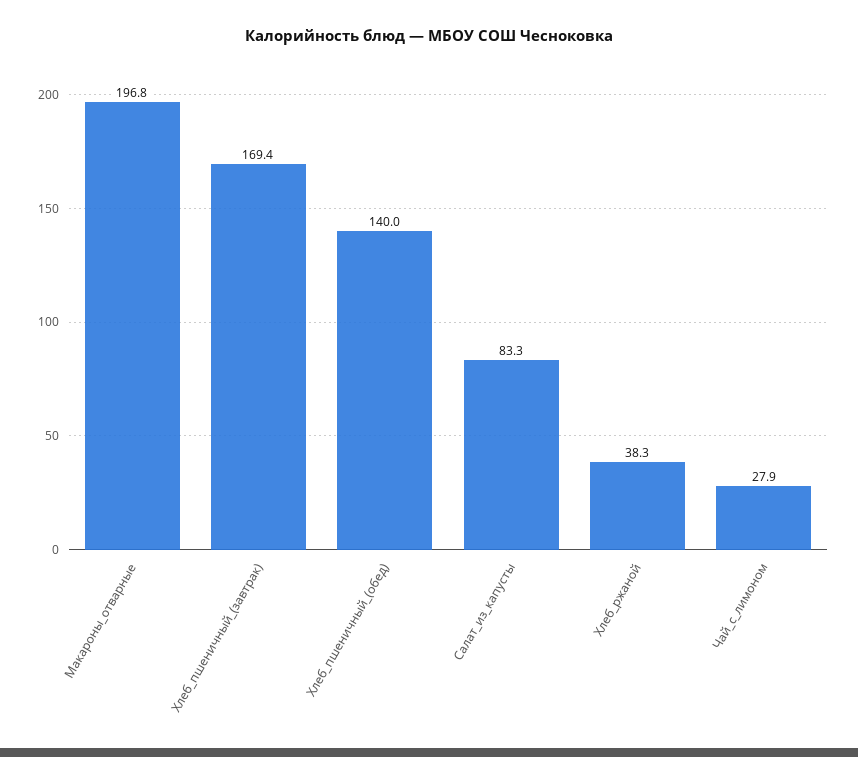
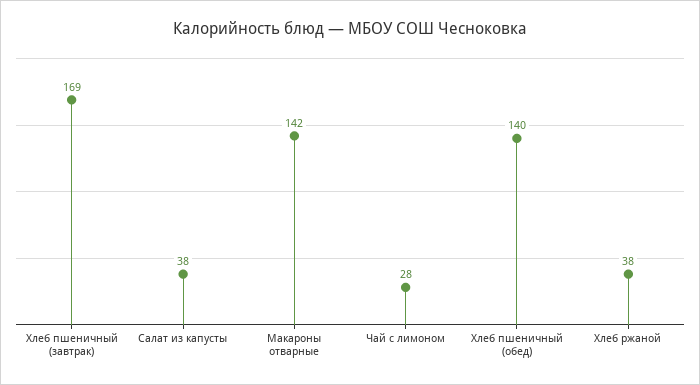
  {
-   "Макароны_отварные": 196.8,
+   "Макароны_отварные": 142,
    "Хлеб_пшеничный_(завтрак)": 169.4,
    "Хлеб_пшеничный_(обед)": 140,
-   "Салат_из_капусты": 83.3,
+   "Салат_из_капусты": 38,
    "Хлеб_ржаной": 38.3,
    "Чай_с_лимоном": 27.9
  }

